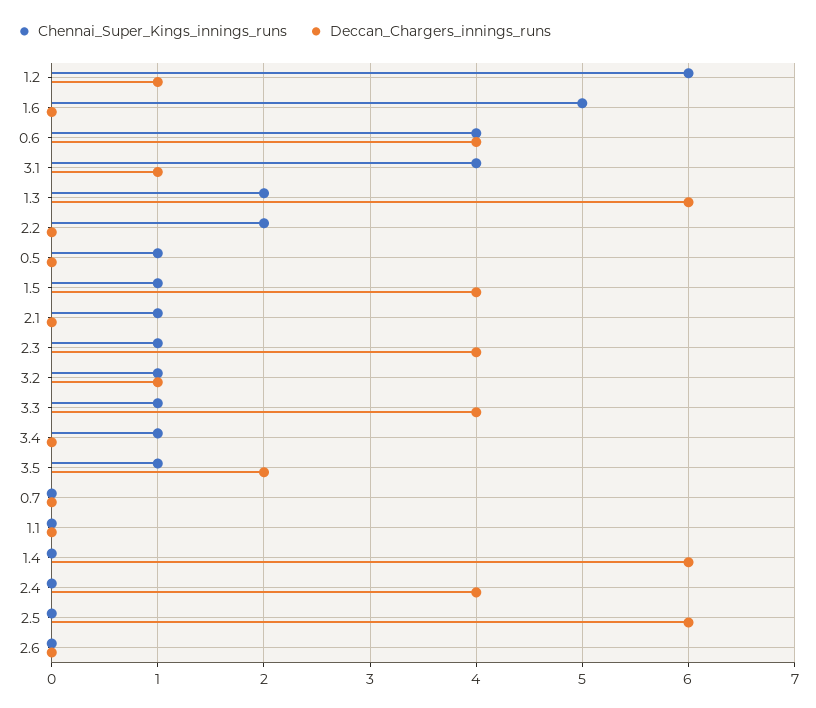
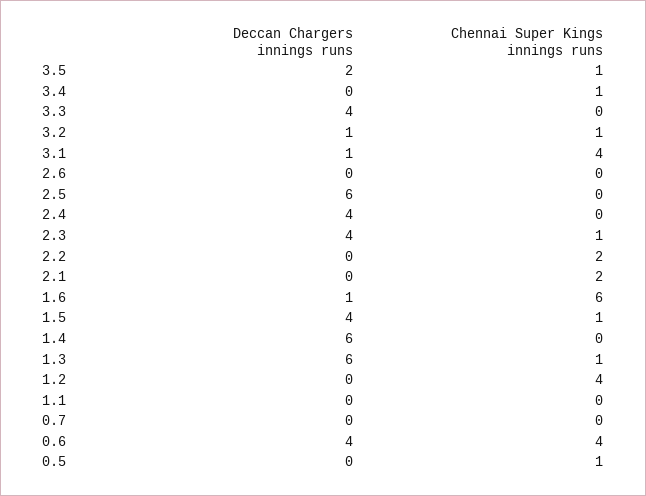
  {
    "Chennai_Super_Kings_innings_runs": {
-     "1.2": 6,
+     "1.2": 4,
-     "1.6": 5,
+     "1.6": 6,
      "0.6": 4,
      "3.1": 4,
-     "1.3": 2,
+     "1.3": 1,
      "2.2": 2,
      "0.5": 1,
      "1.5": 1,
-     "2.1": 1,
+     "2.1": 2,
      "2.3": 1,
      "3.2": 1,
-     "3.3": 1,
+     "3.3": 0,
      "3.4": 1,
      "3.5": 1,
      "0.7": 0,
      "1.1": 0,
      "1.4": 0,
      "2.4": 0,
      "2.5": 0,
      "2.6": 0
    },
    "Deccan_Chargers_innings_runs": {
-     "1.2": 1,
+     "1.2": 0,
-     "1.6": 0,
+     "1.6": 1,
      "0.6": 4,
      "3.1": 1,
      "1.3": 6,
      "2.2": 0,
      "0.5": 0,
      "1.5": 4,
      "2.1": 0,
      "2.3": 4,
      "3.2": 1,
      "3.3": 4,
      "3.4": 0,
      "3.5": 2,
      "0.7": 0,
      "1.1": 0,
      "1.4": 6,
      "2.4": 4,
      "2.5": 6,
      "2.6": 0
    }
  }

